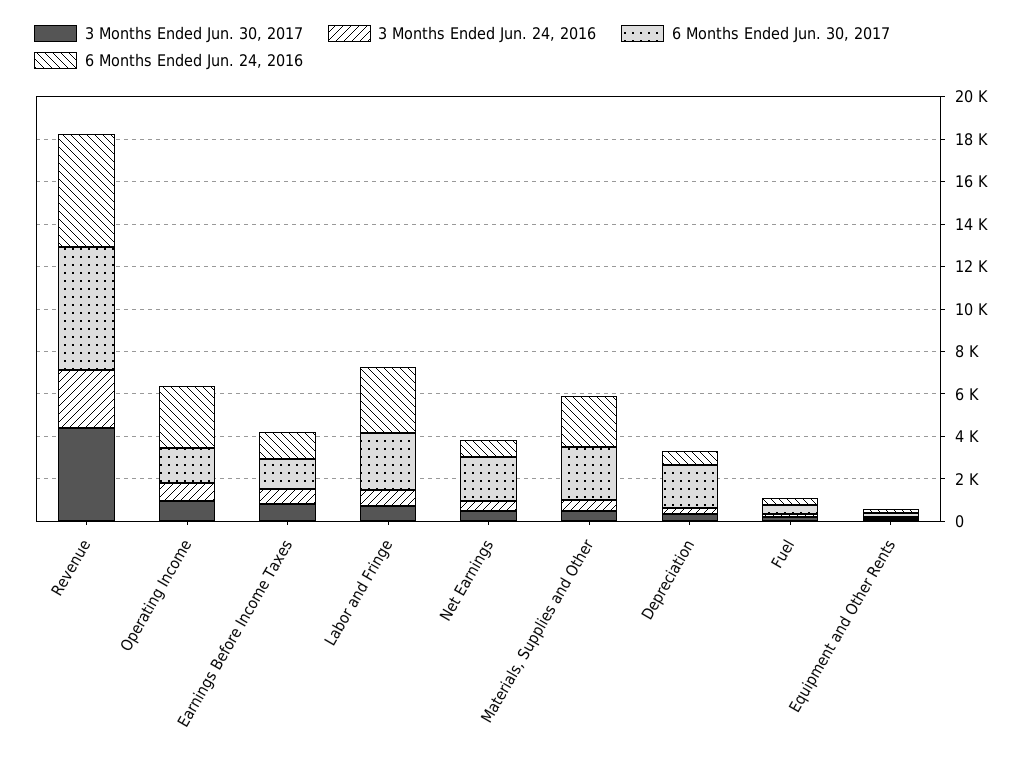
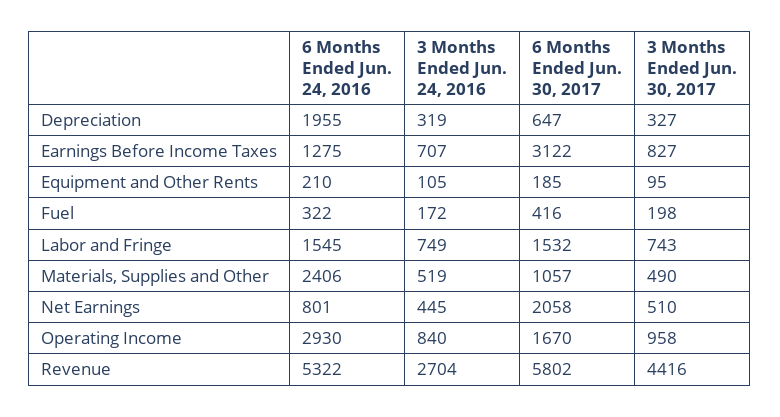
  {
    "3 Months Ended Jun. 30, 2017": {
      "Revenue": 4416,
      "Operating Income": 958,
      "Earnings Before Income Taxes": 827,
      "Labor and Fringe": 743,
      "Net Earnings": 510,
      "Materials, Supplies and Other": 490,
      "Depreciation": 327,
      "Fuel": 198,
      "Equipment and Other Rents": 95
    },
    "3 Months Ended Jun. 24, 2016": {
      "Revenue": 2704,
      "Operating Income": 840,
      "Earnings Before Income Taxes": 707,
      "Labor and Fringe": 749,
      "Net Earnings": 445,
      "Materials, Supplies and Other": 519,
      "Depreciation": 319,
      "Fuel": 172,
      "Equipment and Other Rents": 105
    },
    "6 Months Ended Jun. 30, 2017": {
      "Revenue": 5802,
      "Operating Income": 1670,
-     "Earnings Before Income Taxes": 1500,
+     "Earnings Before Income Taxes": 3122,
-     "Labor and Fringe": 2500,
+     "Labor and Fringe": 1532,
      "Net Earnings": 2058,
-     "Materials, Supplies and Other": 2500,
+     "Materials, Supplies and Other": 1057,
-     "Depreciation": 2000,
+     "Depreciation": 647,
      "Fuel": 416,
      "Equipment and Other Rents": 185
    },
    "6 Months Ended Jun. 24, 2016": {
      "Revenue": 5322,
      "Operating Income": 2930,
      "Earnings Before Income Taxes": 1275,
-     "Labor and Fringe": 3000,
+     "Labor and Fringe": 1545,
      "Net Earnings": 801,
      "Materials, Supplies and Other": 2406,
-     "Depreciation": 500,
+     "Depreciation": 1955,
      "Fuel": 322,
      "Equipment and Other Rents": 210
    }
  }

